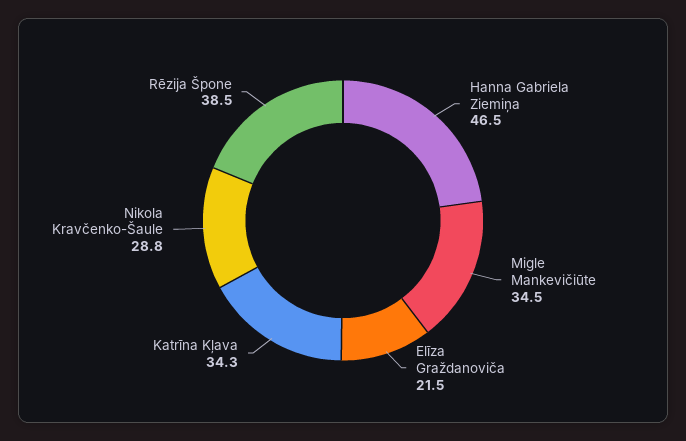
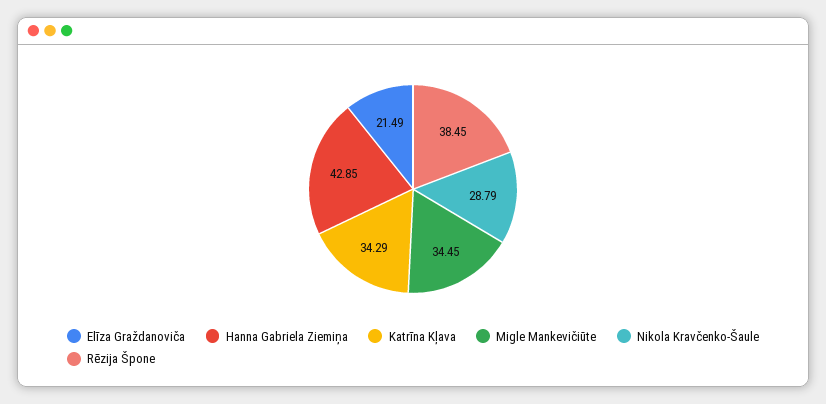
  {
-   "Hanna Gabriela Ziemiņa": 46.5,
+   "Hanna Gabriela Ziemiņa": 42.85,
    "Migle Mankevičiūte": 34.45,
    "Elīza Graždanoviča": 21.49,
    "Katrīna Kļava": 34.29,
    "Nikola Kravčenko-Šaule": 28.79,
    "Rēzija Špone": 38.45
  }

